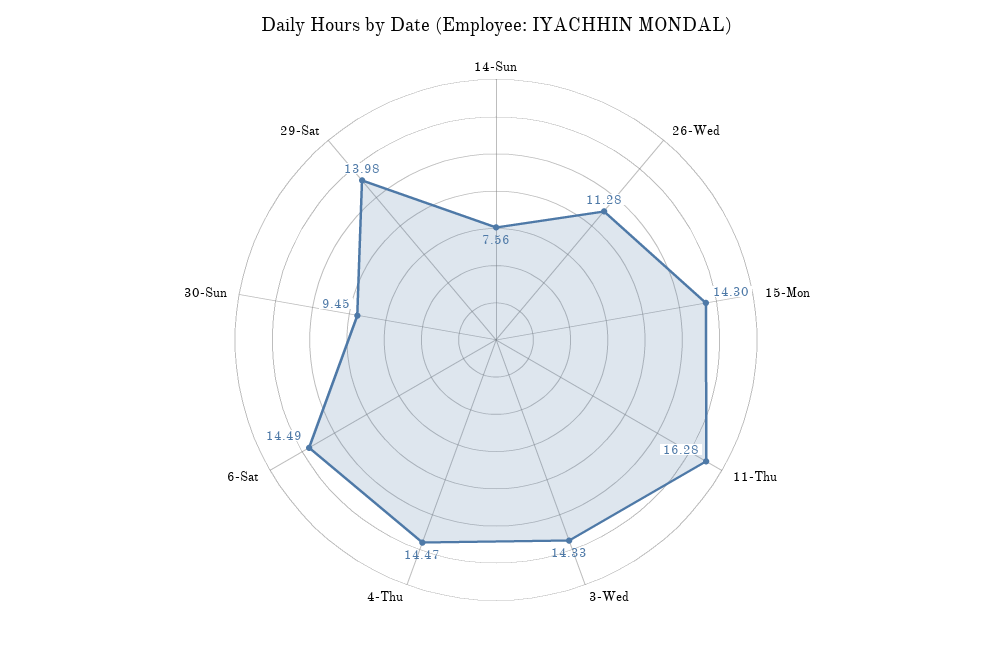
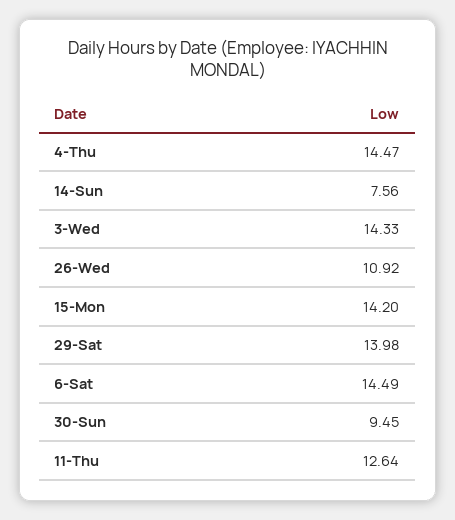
  {
    "14-Sun": 7.56,
-   "26-Wed": 11.28,
+   "26-Wed": 10.92,
-   "15-Mon": 14.3,
+   "15-Mon": 14.2,
-   "11-Thu": 16.28,
+   "11-Thu": 12.64,
    "3-Wed": 14.33,
    "4-Thu": 14.47,
    "6-Sat": 14.49,
    "30-Sun": 9.45,
    "29-Sat": 13.98
  }

